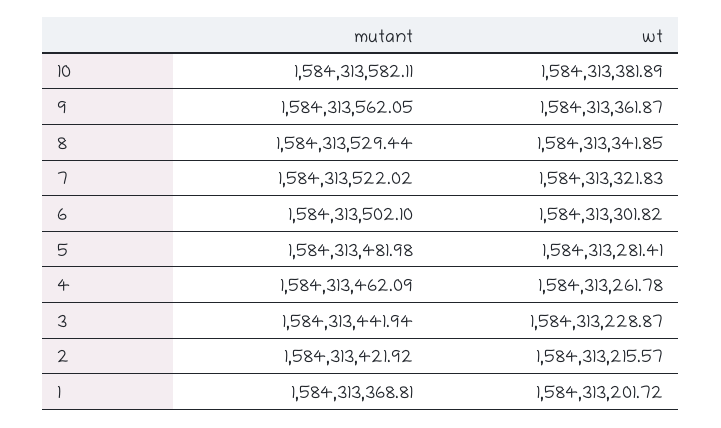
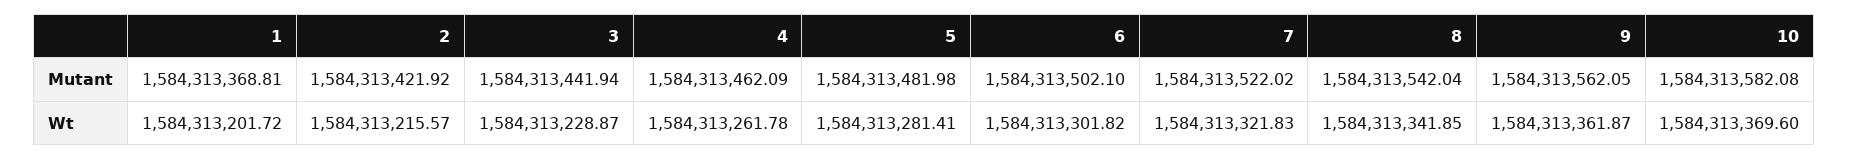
  {
    "mutant": {
-     "10": 1584313582.11,
+     "10": 1584313582.08,
      "9": 1584313562.05,
-     "8": 1584313529.44,
+     "8": 1584313542.04,
      "7": 1584313522.02,
      "6": 1584313502.1,
      "5": 1584313481.98,
      "4": 1584313462.09,
      "3": 1584313441.94,
      "2": 1584313421.92,
      "1": 1584313368.81
    },
    "wt": {
-     "10": 1584313381.89,
+     "10": 1584313369.6,
      "9": 1584313361.87,
      "8": 1584313341.85,
      "7": 1584313321.83,
      "6": 1584313301.82,
      "5": 1584313281.41,
      "4": 1584313261.78,
      "3": 1584313228.87,
      "2": 1584313215.57,
      "1": 1584313201.72
    }
  }

